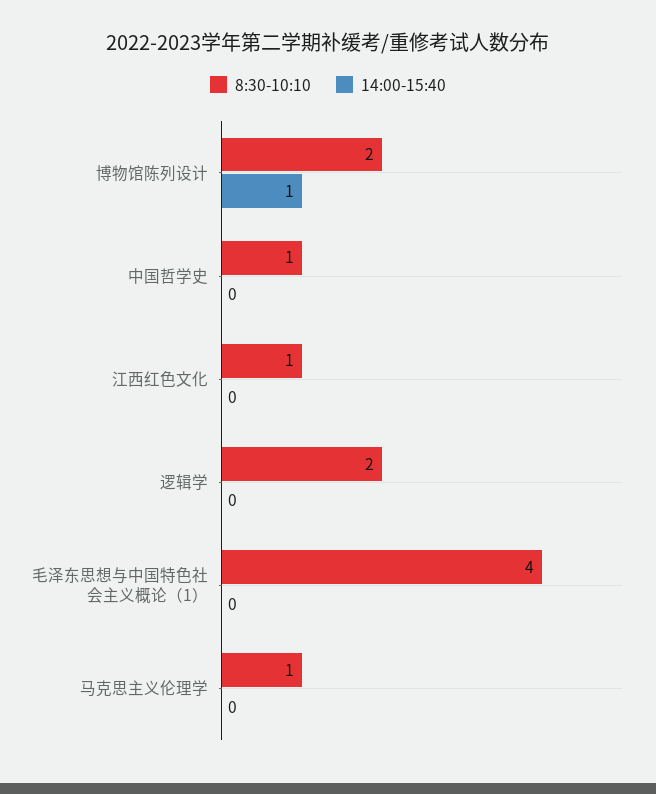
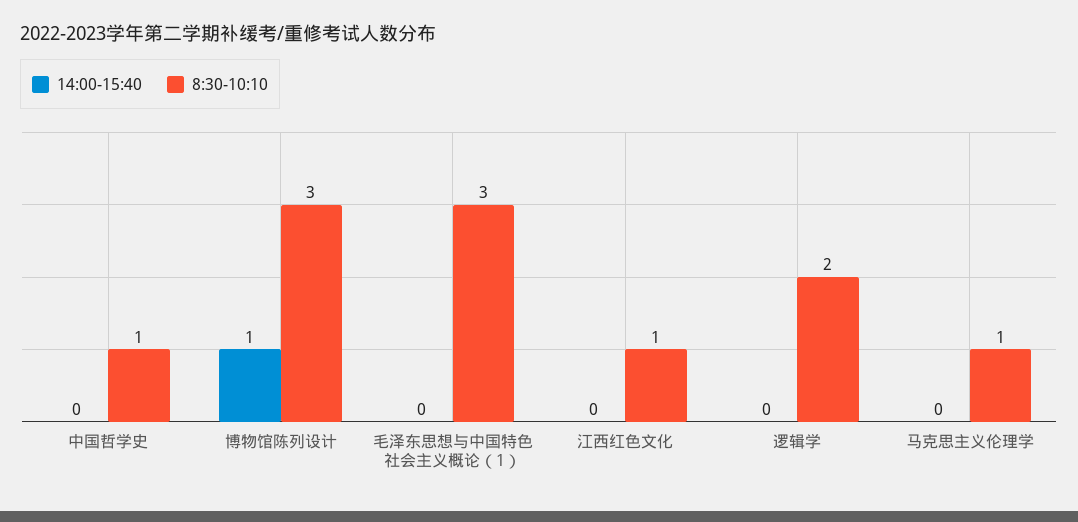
  {
    "8:30-10:10": {
-     "博物馆陈列设计": 2,
+     "博物馆陈列设计": 3,
      "中国哲学史": 1,
      "江西红色文化": 1,
      "逻辑学": 2,
-     "毛泽东思想与中国特色社会主义概论（1）": 4,
+     "毛泽东思想与中国特色社会主义概论（1）": 3,
      "马克思主义伦理学": 1
    },
    "14:00-15:40": {
      "博物馆陈列设计": 1,
      "中国哲学史": 0,
      "江西红色文化": 0,
      "逻辑学": 0,
      "毛泽东思想与中国特色社会主义概论（1）": 0,
      "马克思主义伦理学": 0
    }
  }

